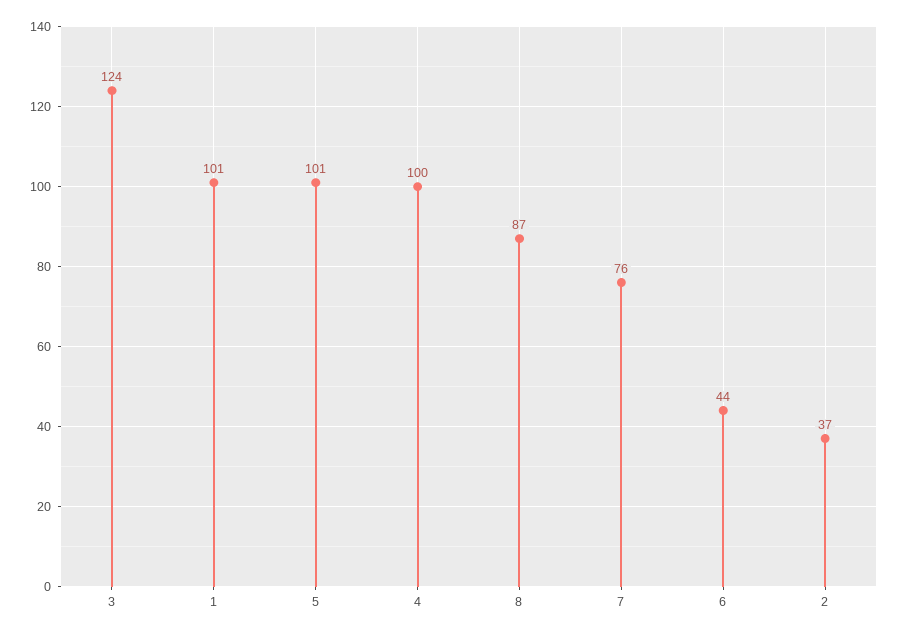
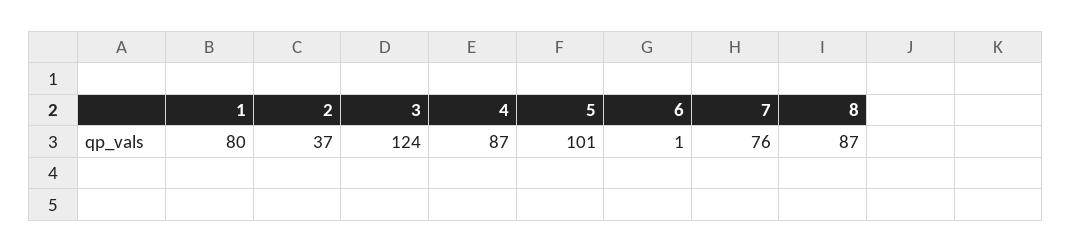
  {
    "3": 124,
-   "1": 101,
+   "1": 80,
    "5": 101,
-   "4": 100,
+   "4": 87,
    "8": 87,
    "7": 76,
-   "6": 44,
+   "6": 1,
    "2": 37
  }

